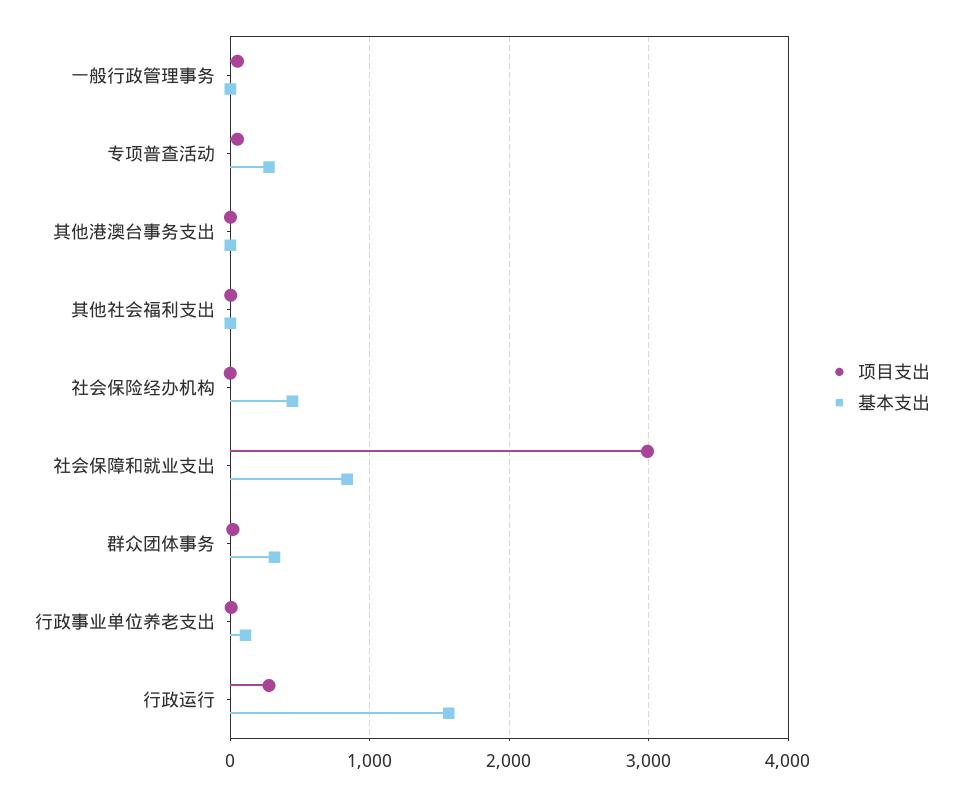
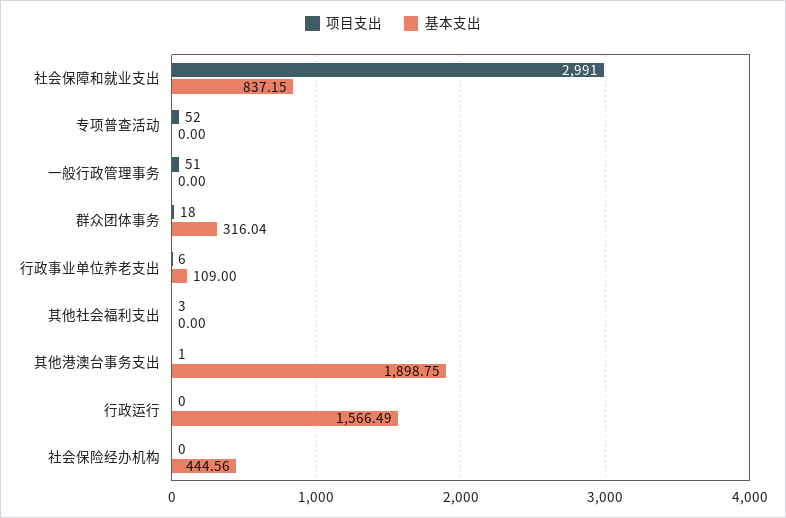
  {
    "项目支出": {
      "一般行政管理事务": 51,
      "专项普查活动": 52,
      "其他港澳台事务支出": 1,
      "其他社会福利支出": 3,
      "社会保险经办机构": 0,
      "社会保障和就业支出": 2991,
      "群众团体事务": 18,
      "行政事业单位养老支出": 6,
-     "行政运行": 300
+     "行政运行": 0
    },
    "基本支出": {
      "一般行政管理事务": 0,
-     "专项普查活动": 300,
+     "专项普查活动": 0,
-     "其他港澳台事务支出": 0,
+     "其他港澳台事务支出": 1898.75,
      "其他社会福利支出": 0,
      "社会保险经办机构": 444.56,
      "社会保障和就业支出": 837.15,
      "群众团体事务": 316.04,
      "行政事业单位养老支出": 109,
      "行政运行": 1566.49
    }
  }

